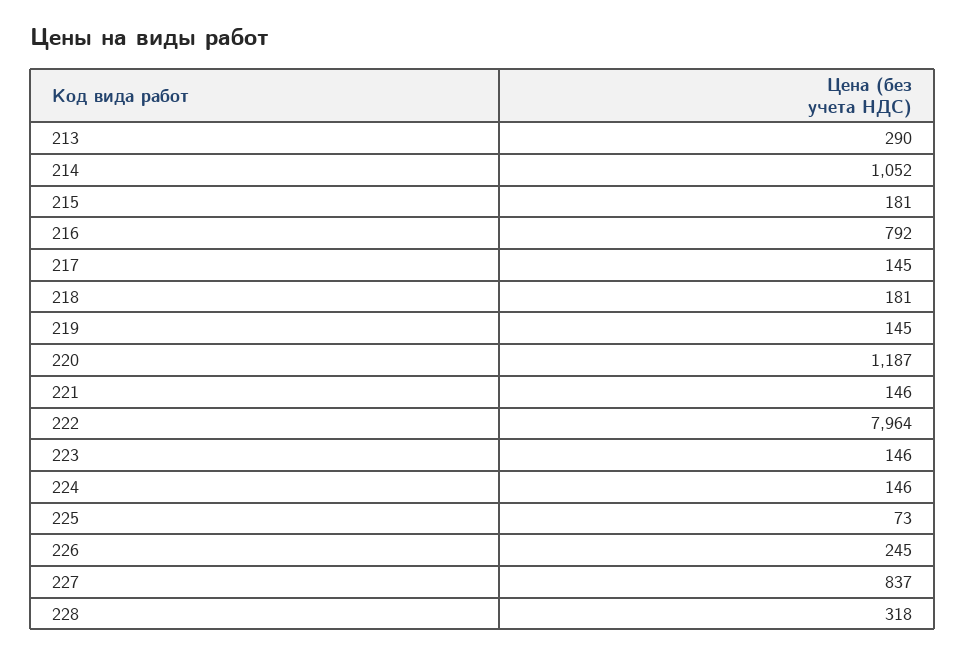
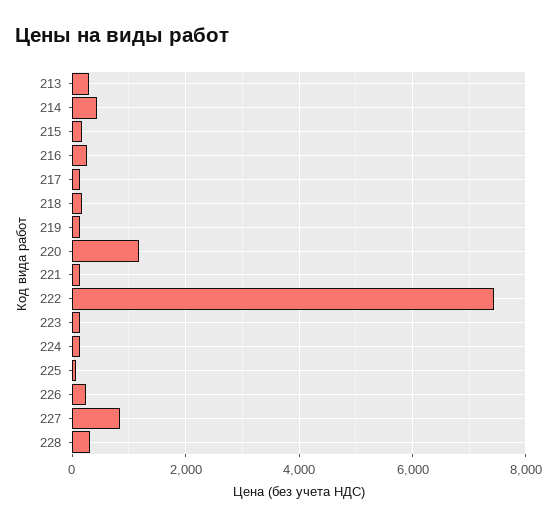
  {
    "213": 290,
-   "214": 1052,
+   "214": 400,
    "215": 181,
-   "216": 792,
+   "216": 200,
    "217": 145,
    "218": 181,
    "219": 145,
    "220": 1187,
    "221": 146,
-   "222": 7964,
+   "222": 7400,
    "223": 146,
    "224": 146,
    "225": 73,
    "226": 245,
    "227": 837,
    "228": 318
  }

